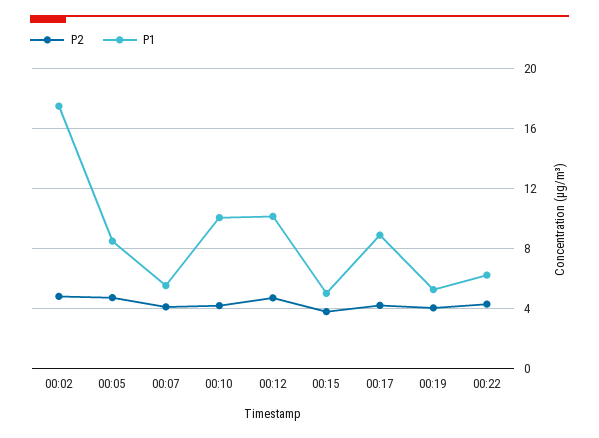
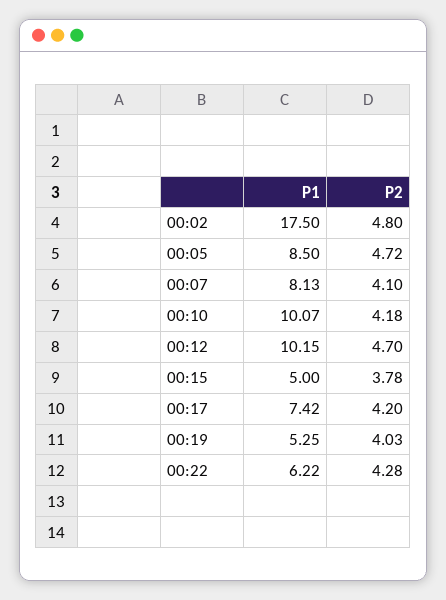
  {
    "P2": {
      "00:02": 4.8,
      "00:05": 4.72,
      "00:07": 4.1,
      "00:10": 4.18,
      "00:12": 4.7,
      "00:15": 3.78,
      "00:17": 4.2,
      "00:19": 4.03,
      "00:22": 4.28
    },
    "P1": {
      "00:02": 17.5,
      "00:05": 8.5,
-     "00:07": 5.5,
+     "00:07": 8.13,
      "00:10": 10.07,
      "00:12": 10.15,
      "00:15": 5,
-     "00:17": 9,
+     "00:17": 7.42,
      "00:19": 5.25,
      "00:22": 6.22
    }
  }

